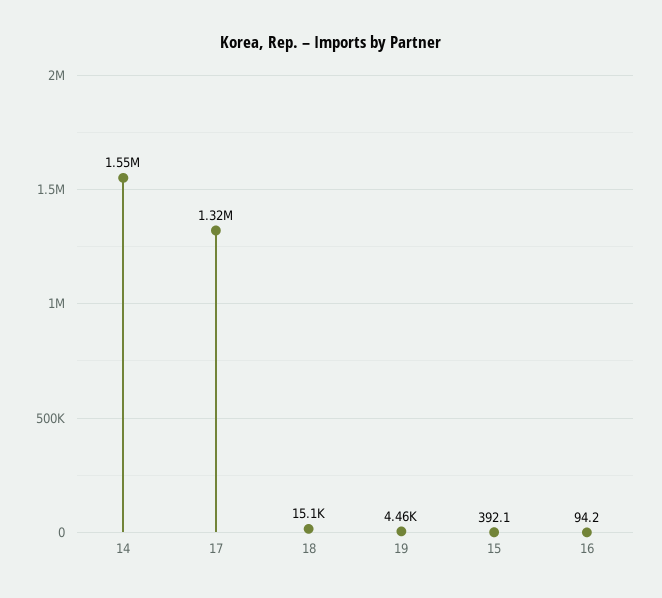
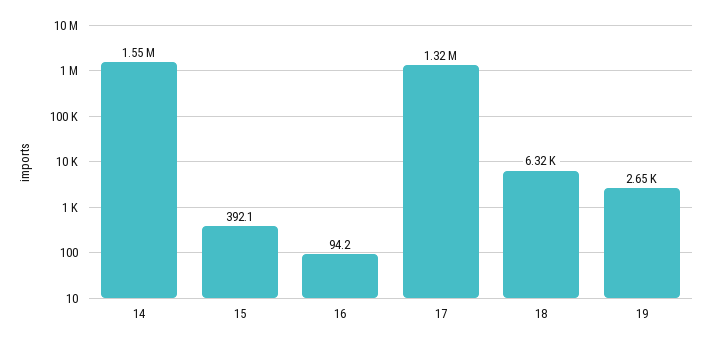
  {
    "14": 1550000,
    "17": 1320000,
-   "18": 15100,
+   "18": 6320,
-   "19": 4460,
+   "19": 2650,
    "15": 392.1,
    "16": 94.2
  }

